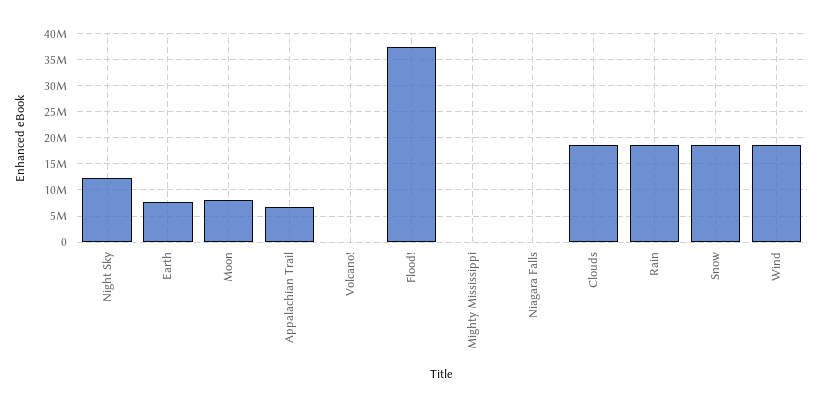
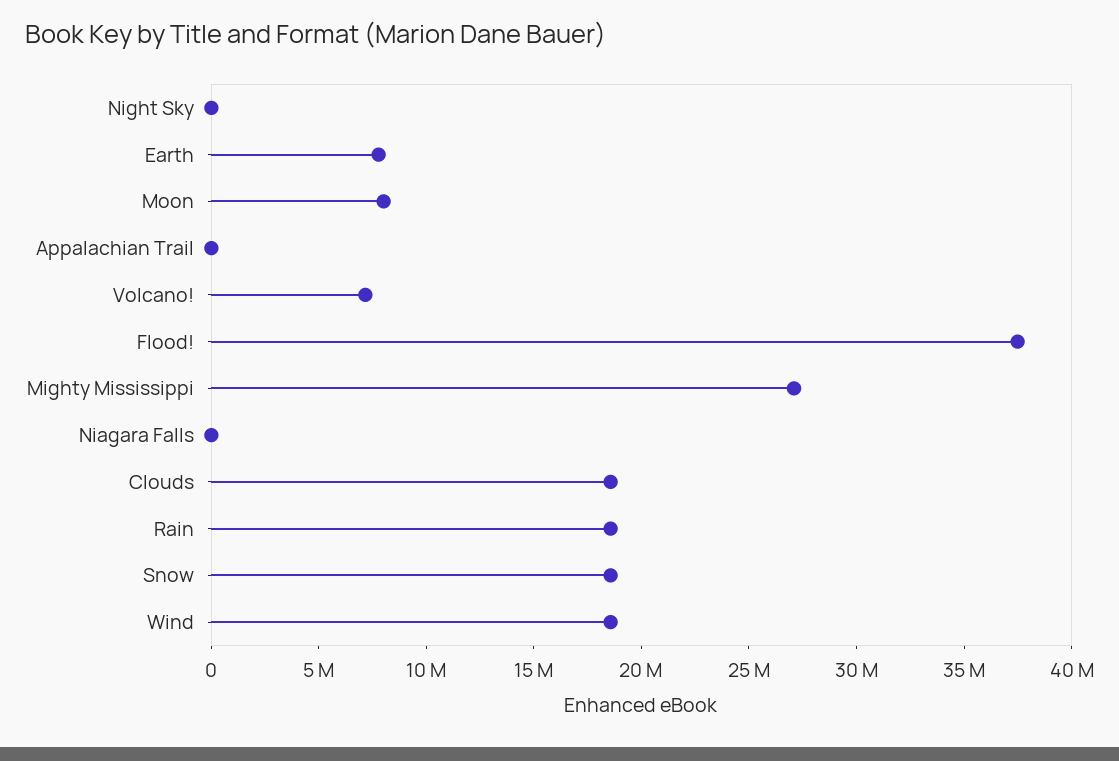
  {
-   "Night Sky": 12500000,
+   "Night Sky": 0,
    "Earth": 8000000,
    "Moon": 8000000,
-   "Appalachian Trail": 7500000,
+   "Appalachian Trail": 0,
-   "Volcano!": 0,
+   "Volcano!": 7000000,
    "Flood!": 37000000,
-   "Mighty Mississippi": 0,
+   "Mighty Mississippi": 27000000,
    "Niagara Falls": 0,
    "Clouds": 19000000,
    "Rain": 19000000,
    "Snow": 19000000,
    "Wind": 19000000
  }

